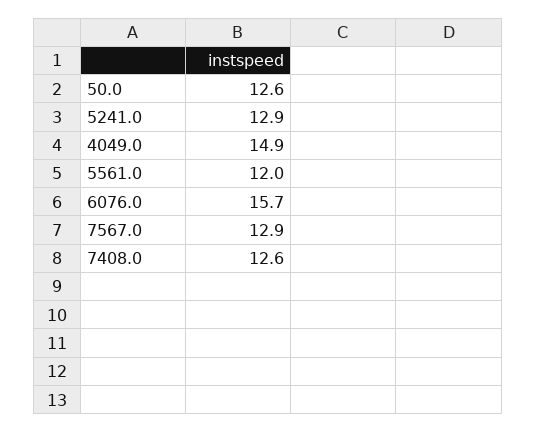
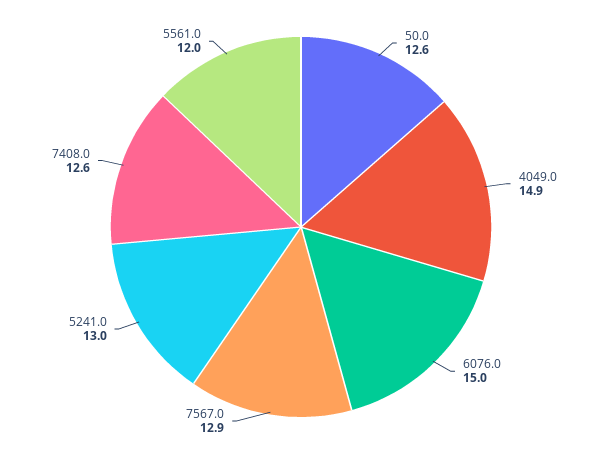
  {
    "50.0": 12.6,
-   "5241.0": 12.9,
+   "5241.0": 13,
    "4049.0": 14.9,
    "5561.0": 12,
-   "6076.0": 15.7,
+   "6076.0": 15,
    "7567.0": 12.9,
    "7408.0": 12.6
  }

